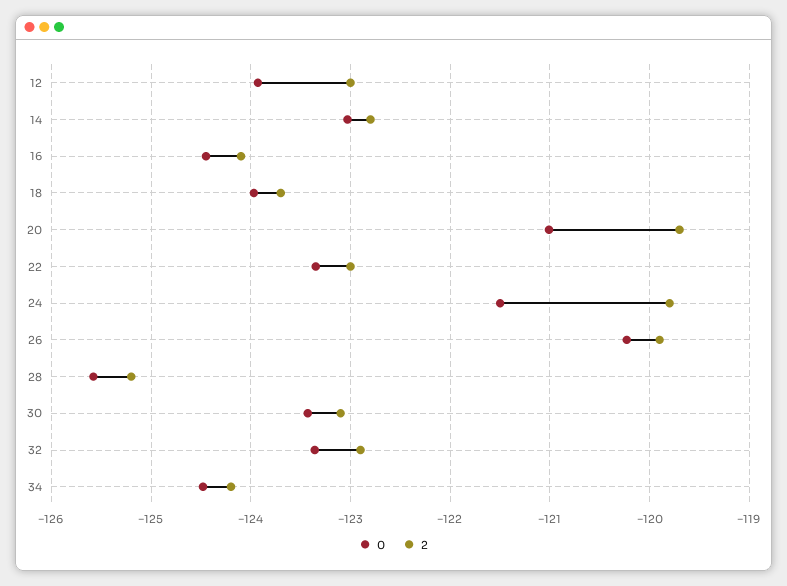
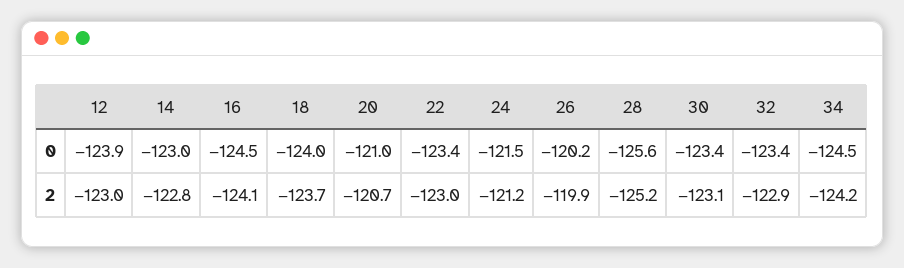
  {
    "0": {
      "12": -123.9,
      "14": -123,
      "16": -124.5,
      "18": -124,
      "20": -121,
      "22": -123.4,
      "24": -121.5,
      "26": -120.2,
      "28": -125.6,
      "30": -123.4,
      "32": -123.4,
      "34": -124.5
    },
    "2": {
      "12": -123,
      "14": -122.8,
      "16": -124.1,
      "18": -123.7,
-     "20": -119.7,
+     "20": -120.7,
      "22": -123,
-     "24": -119.8,
+     "24": -121.2,
      "26": -119.9,
      "28": -125.2,
      "30": -123.1,
      "32": -122.9,
      "34": -124.2
    }
  }

